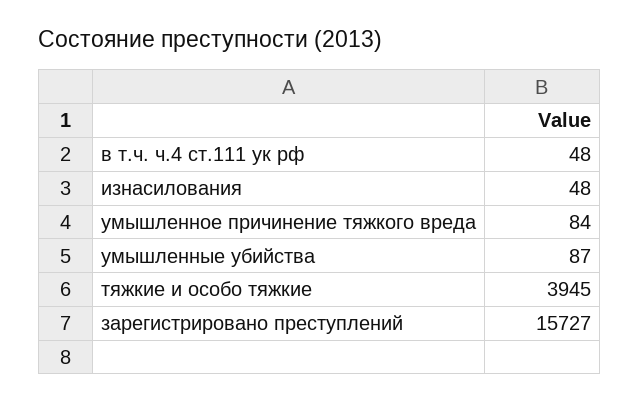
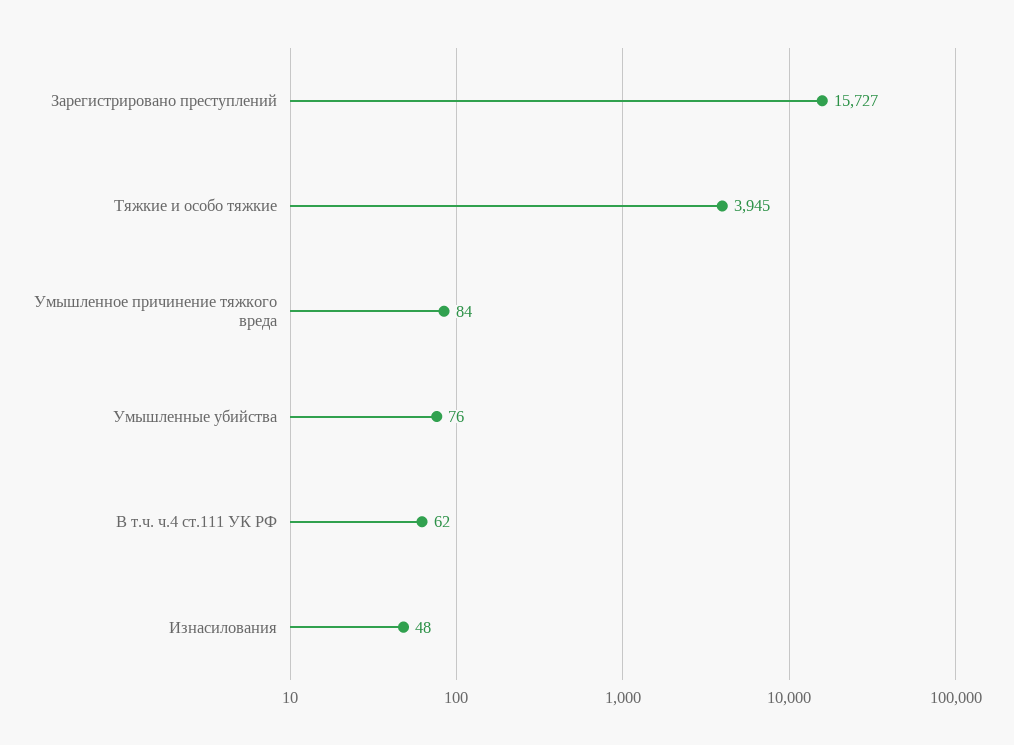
  {
-   "в т.ч. ч.4 ст.111 ук рф": 48,
+   "в т.ч. ч.4 ст.111 ук рф": 62,
    "изнасилования": 48,
    "умышленное причинение тяжкого вреда": 84,
-   "умышленные убийства": 87,
+   "умышленные убийства": 76,
    "тяжкие и особо тяжкие": 3945,
    "зарегистрировано преступлений": 15727
  }

